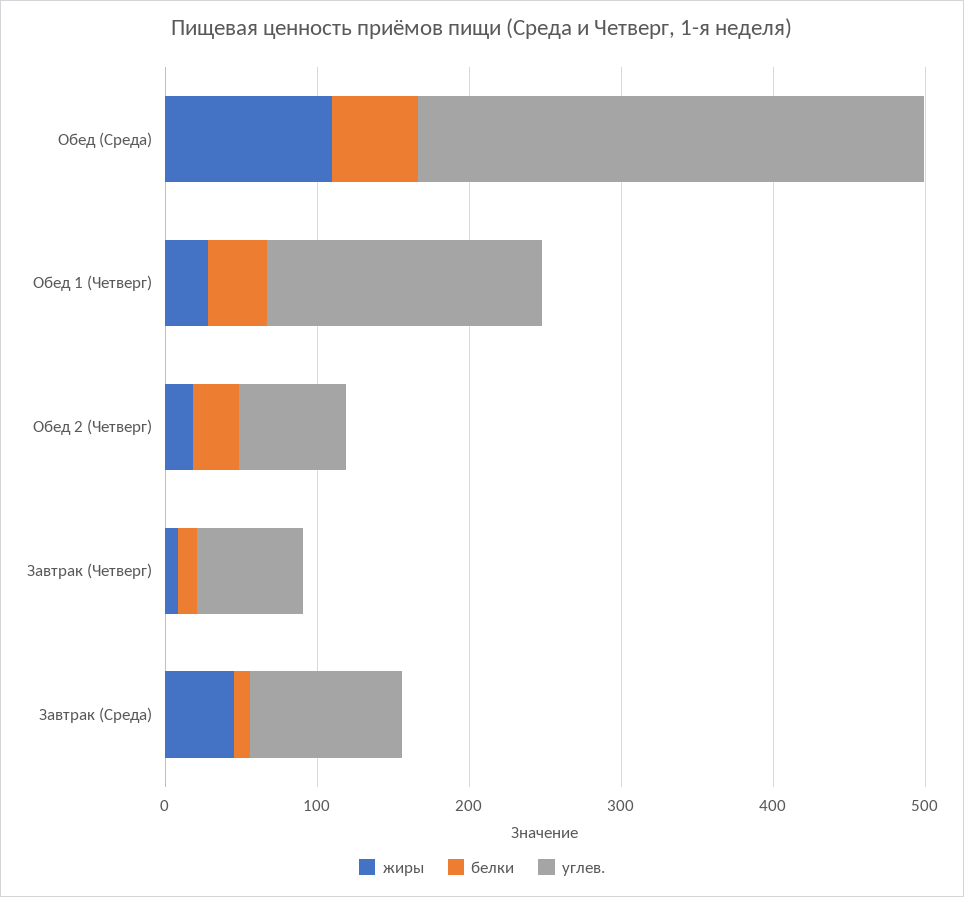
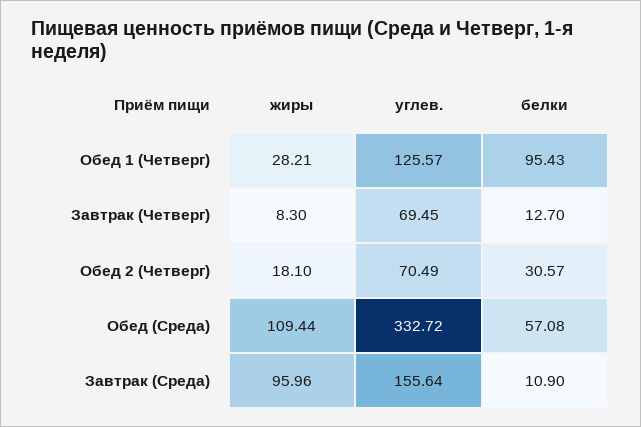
  {
    "жиры": {
      "Обед (Среда)": 109.44,
      "Обед 1 (Четверг)": 28.21,
      "Обед 2 (Четверг)": 18.1,
      "Завтрак (Четверг)": 8.3,
-     "Завтрак (Среда)": 40
+     "Завтрак (Среда)": 95.96
    },
    "белки": {
      "Обед (Среда)": 57.08,
-     "Обед 1 (Четверг)": 40,
+     "Обед 1 (Четверг)": 95.43,
      "Обед 2 (Четверг)": 30.57,
      "Завтрак (Четверг)": 12.7,
      "Завтрак (Среда)": 10.9
    },
    "углев.": {
      "Обед (Среда)": 332.72,
-     "Обед 1 (Четверг)": 180,
+     "Обед 1 (Четверг)": 125.57,
      "Обед 2 (Четверг)": 70.49,
      "Завтрак (Четверг)": 69.45,
-     "Завтрак (Среда)": 100
+     "Завтрак (Среда)": 155.64
    }
  }

